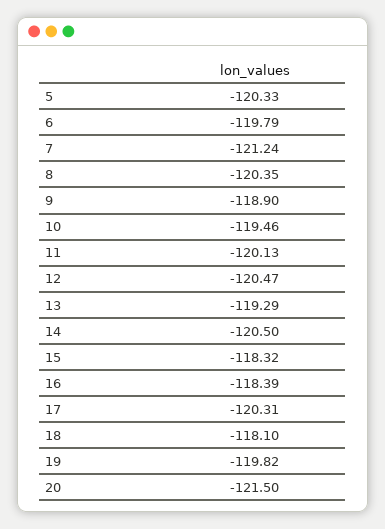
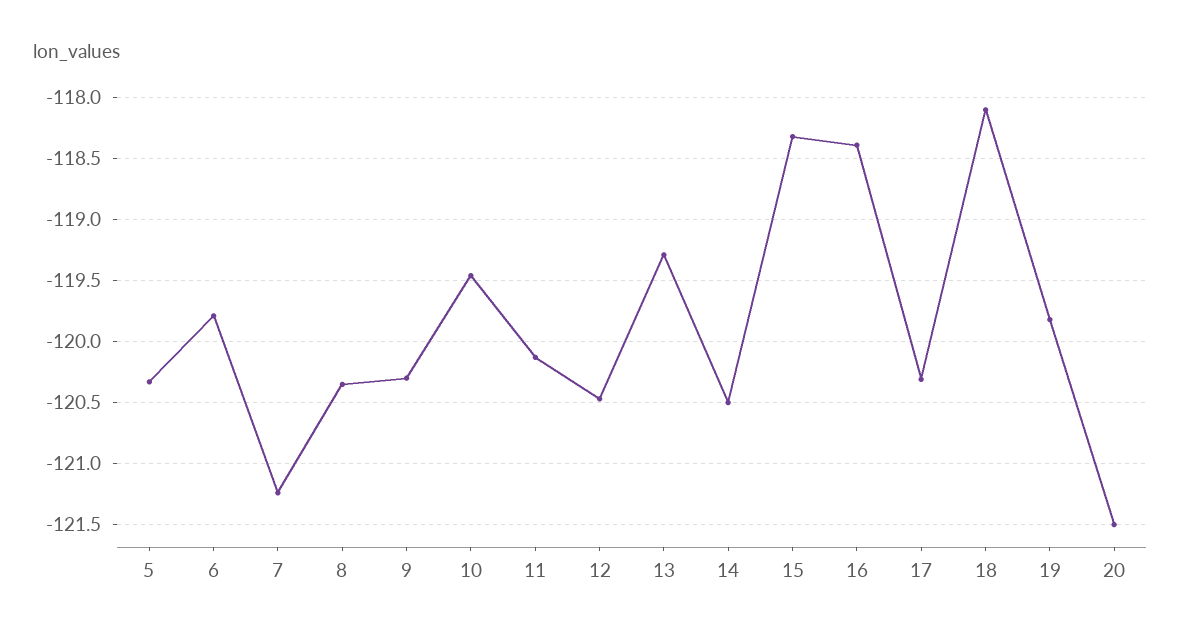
  {
    "5": -120.33,
    "6": -119.79,
    "7": -121.24,
    "8": -120.35,
-   "9": -118.9,
+   "9": -120.3,
    "10": -119.46,
    "11": -120.13,
    "12": -120.47,
    "13": -119.29,
    "14": -120.5,
    "15": -118.32,
    "16": -118.39,
    "17": -120.31,
    "18": -118.1,
    "19": -119.82,
    "20": -121.5
  }

